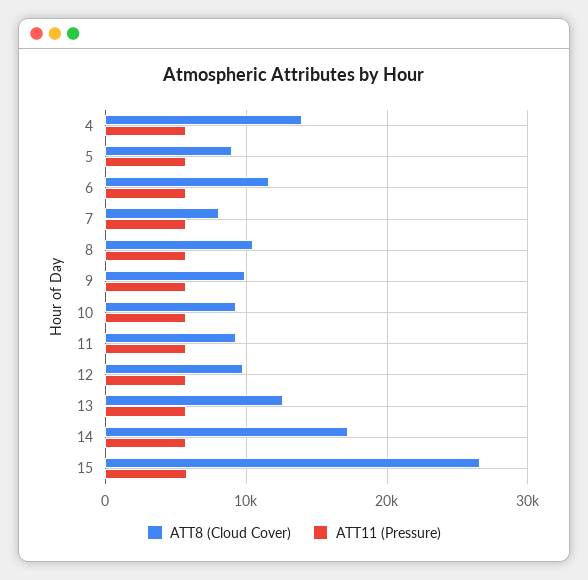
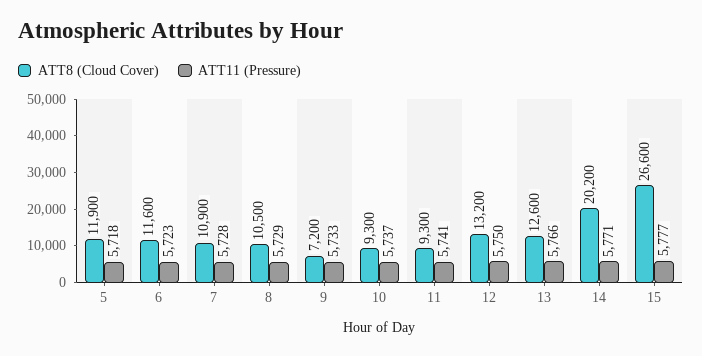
  {
    "ATT8 (Cloud Cover)": {
-     "4": 14000,
-     "5": 9000,
+     "5": 11900,
      "6": 11600,
-     "7": 8000,
+     "7": 10900,
      "8": 10500,
-     "9": 10000,
+     "9": 7200,
      "10": 9300,
      "11": 9300,
-     "12": 10000,
+     "12": 13200,
      "13": 12600,
-     "14": 17000,
+     "14": 20200,
      "15": 26600
    },
    "ATT11 (Pressure)": {
-     "4": 6000,
      "5": 5718,
      "6": 5723,
      "7": 5728,
      "8": 5729,
      "9": 5733,
      "10": 5737,
      "11": 5741,
      "12": 5750,
      "13": 5766,
      "14": 5771,
      "15": 5777
    }
  }

